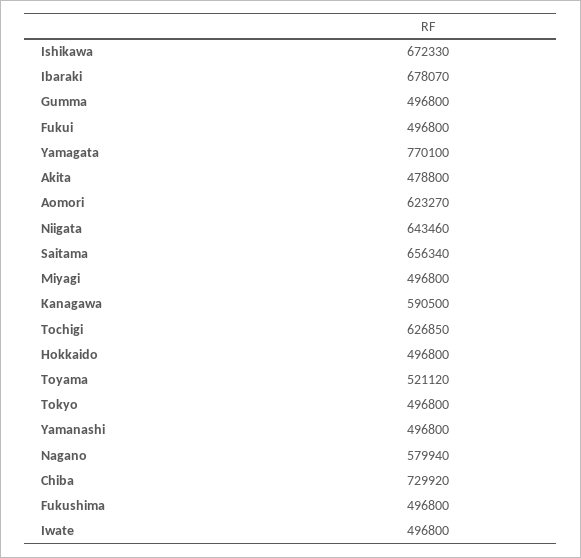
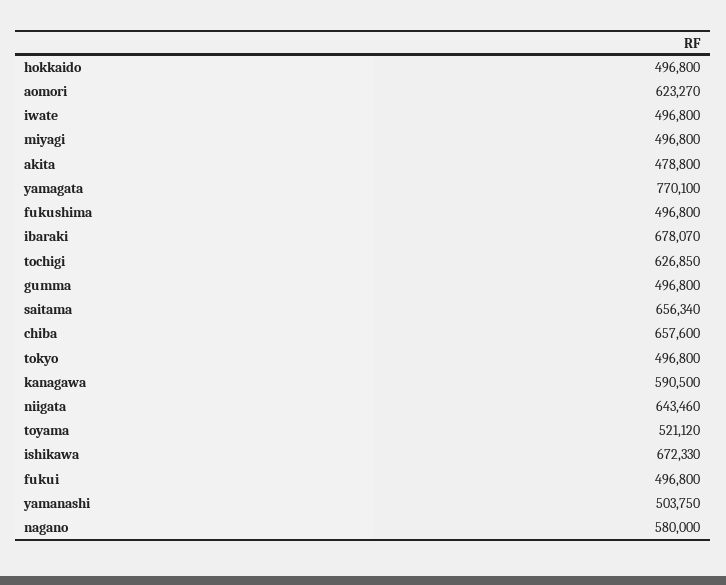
  {
    "Ishikawa": 672330,
    "Ibaraki": 678070,
    "Gumma": 496800,
    "Fukui": 496800,
    "Yamagata": 770100,
    "Akita": 478800,
    "Aomori": 623270,
    "Niigata": 643460,
    "Saitama": 656340,
    "Miyagi": 496800,
    "Kanagawa": 590500,
    "Tochigi": 626850,
    "Hokkaido": 496800,
    "Toyama": 521120,
    "Tokyo": 496800,
-   "Yamanashi": 496800,
+   "Yamanashi": 503750,
-   "Nagano": 579940,
+   "Nagano": 580000,
-   "Chiba": 729920,
+   "Chiba": 657600,
    "Fukushima": 496800,
    "Iwate": 496800
  }

